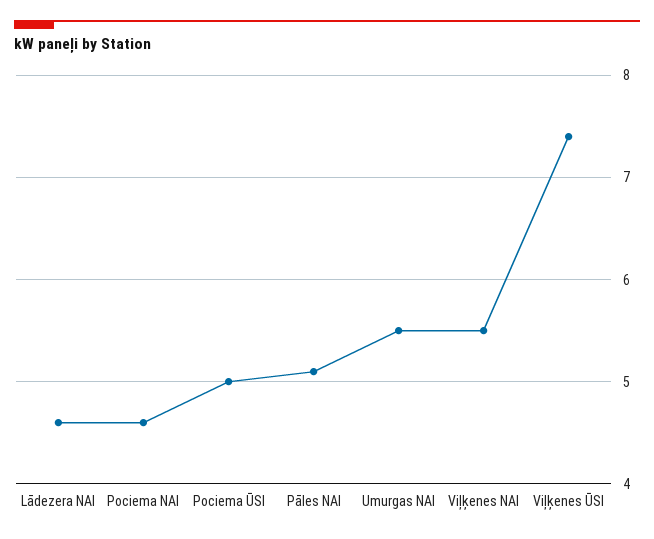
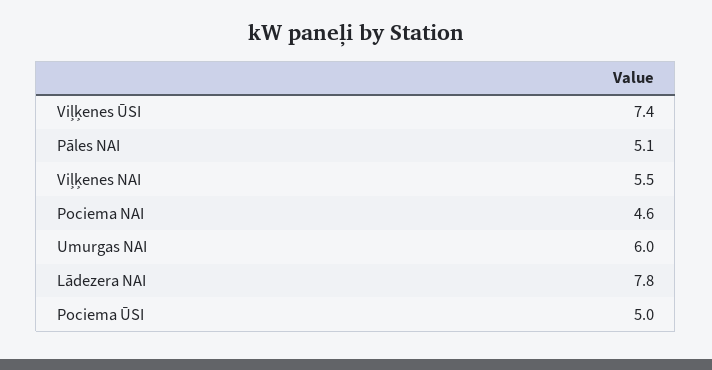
  {
-   "Lādezera NAI": 4.6,
+   "Lādezera NAI": 7.8,
    "Pociema NAI": 4.6,
    "Pociema ŪSI": 5,
    "Pāles NAI": 5.1,
-   "Umurgas NAI": 5.5,
+   "Umurgas NAI": 6,
    "Viļķenes NAI": 5.5,
    "Viļķenes ŪSI": 7.4
  }

